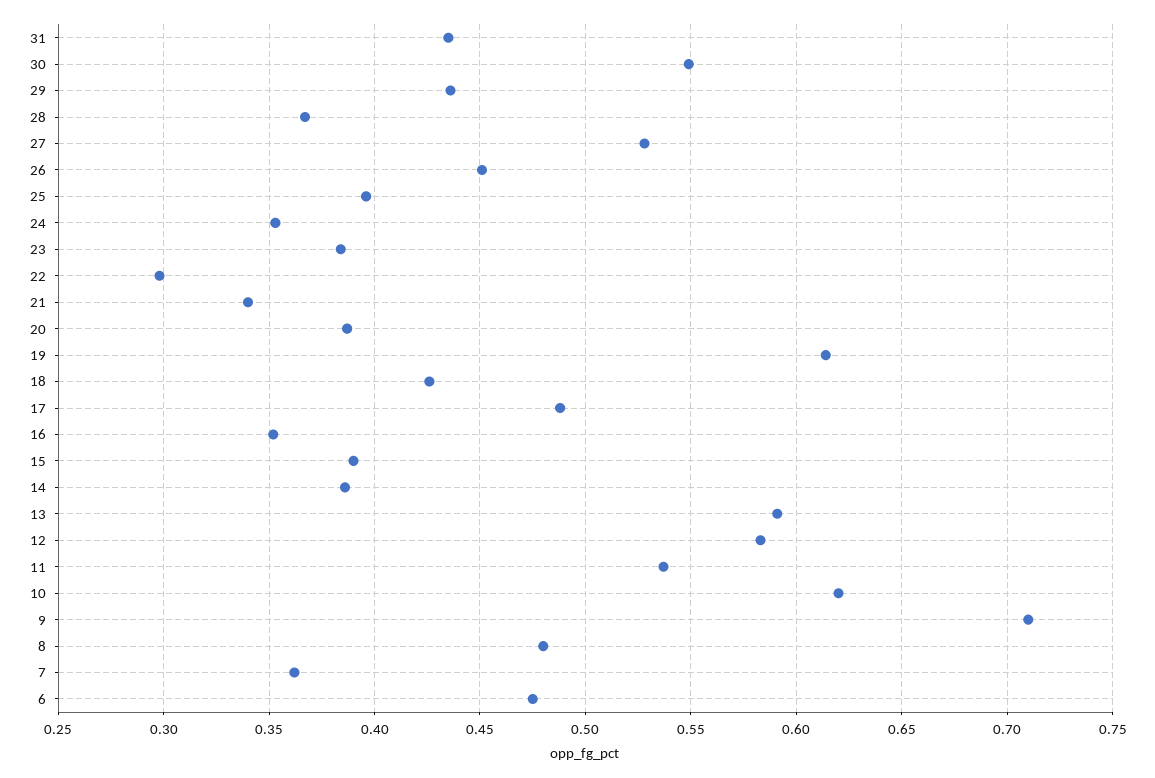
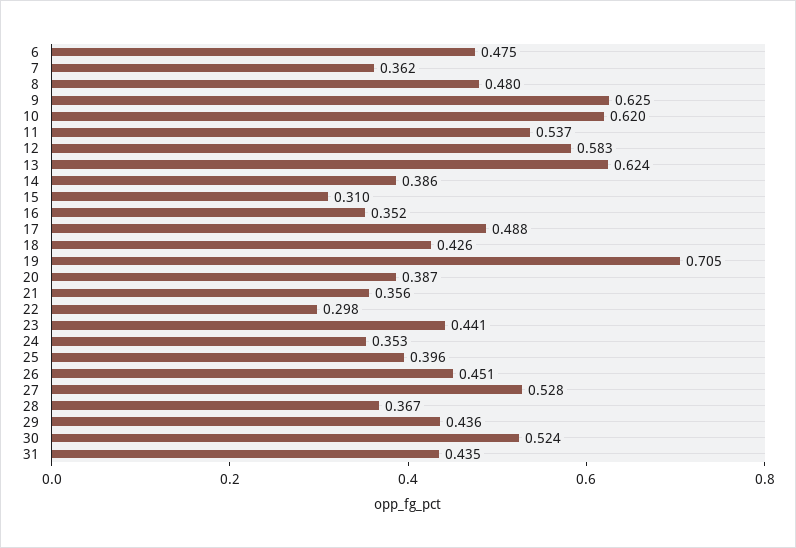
  {
    "31": 0.435,
-   "30": 0.55,
+   "30": 0.524,
    "29": 0.436,
    "28": 0.367,
    "27": 0.528,
    "26": 0.451,
    "25": 0.396,
    "24": 0.353,
-   "23": 0.385,
+   "23": 0.441,
    "22": 0.298,
-   "21": 0.34,
+   "21": 0.356,
    "20": 0.387,
-   "19": 0.615,
+   "19": 0.705,
    "18": 0.426,
    "17": 0.488,
    "16": 0.352,
-   "15": 0.39,
+   "15": 0.31,
    "14": 0.386,
-   "13": 0.59,
+   "13": 0.624,
    "12": 0.583,
    "11": 0.537,
    "10": 0.62,
-   "9": 0.71,
+   "9": 0.625,
    "8": 0.48,
    "7": 0.362,
    "6": 0.475
  }

